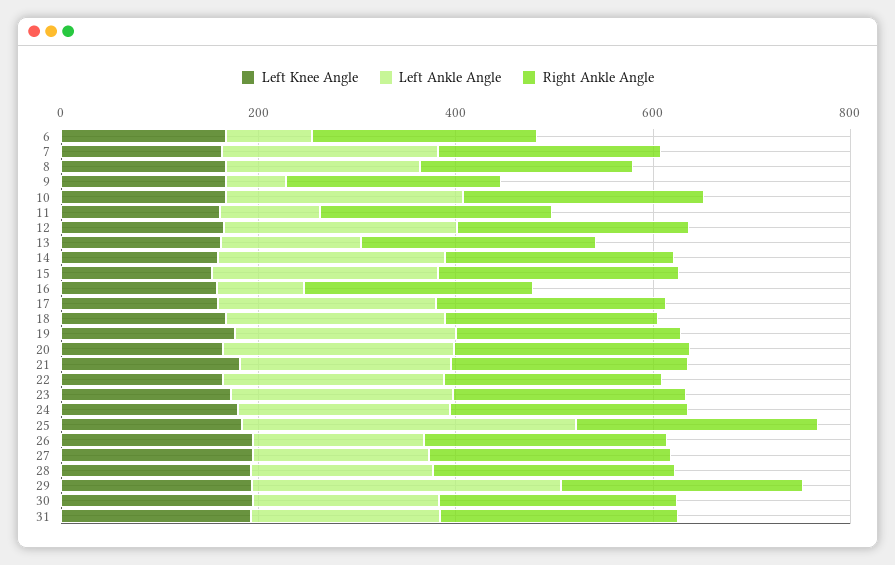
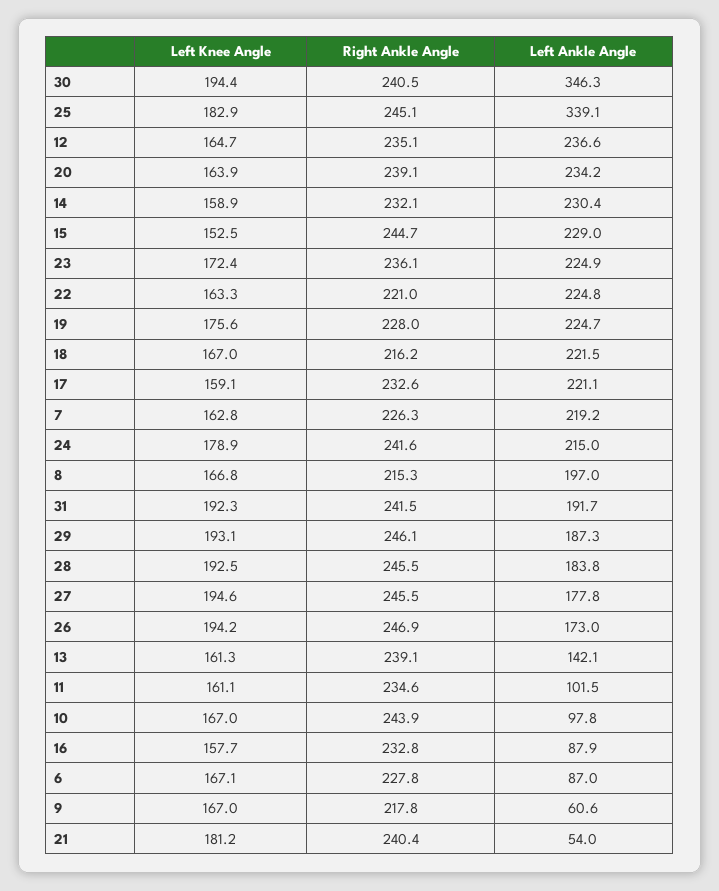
  {
    "Left Knee Angle": {
      "6": 167.1,
      "7": 162.8,
      "8": 166.8,
      "9": 167,
      "10": 167,
      "11": 161.1,
      "12": 164.7,
      "13": 161.3,
      "14": 158.9,
      "15": 152.5,
      "16": 157.7,
      "17": 159.1,
      "18": 167,
      "19": 175.6,
      "20": 163.9,
      "21": 181.2,
      "22": 163.3,
      "23": 172.4,
      "24": 178.9,
      "25": 182.9,
      "26": 194.2,
      "27": 194.6,
      "28": 192.5,
      "29": 193.1,
      "30": 194.4,
      "31": 192.3
    },
    "Left Ankle Angle": {
      "6": 87,
      "7": 219.2,
      "8": 197,
      "9": 60.6,
-     "10": 250,
+     "10": 97.8,
      "11": 101.5,
      "12": 236.6,
      "13": 142.1,
      "14": 230.4,
      "15": 229,
      "16": 87.9,
      "17": 221.1,
      "18": 221.5,
      "19": 224.7,
      "20": 234.2,
-     "21": 200,
+     "21": 54,
      "22": 224.8,
      "23": 224.9,
      "24": 215,
      "25": 339.1,
      "26": 173,
      "27": 177.8,
      "28": 183.8,
-     "29": 300,
+     "29": 187.3,
-     "30": 200,
+     "30": 346.3,
      "31": 191.7
    },
    "Right Ankle Angle": {
      "6": 227.8,
      "7": 226.3,
      "8": 215.3,
      "9": 217.8,
      "10": 243.9,
      "11": 234.6,
      "12": 235.1,
      "13": 239.1,
      "14": 232.1,
      "15": 244.7,
      "16": 232.8,
      "17": 232.6,
      "18": 216.2,
      "19": 228,
      "20": 239.1,
      "21": 240.4,
      "22": 221,
      "23": 236.1,
      "24": 241.6,
      "25": 245.1,
      "26": 246.9,
      "27": 245.5,
      "28": 245.5,
      "29": 246.1,
      "30": 240.5,
      "31": 241.5
    }
  }

